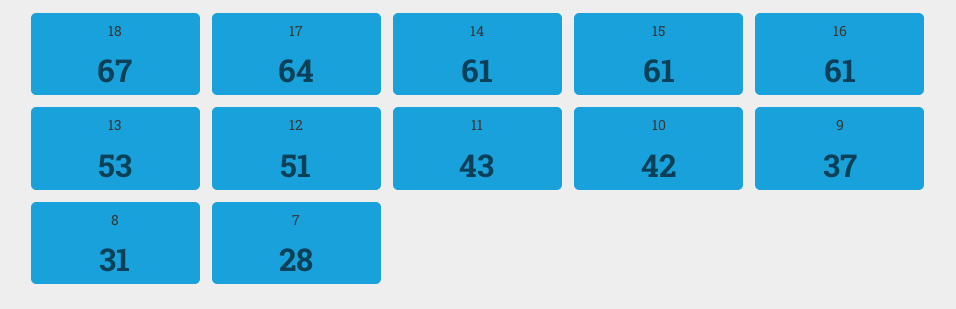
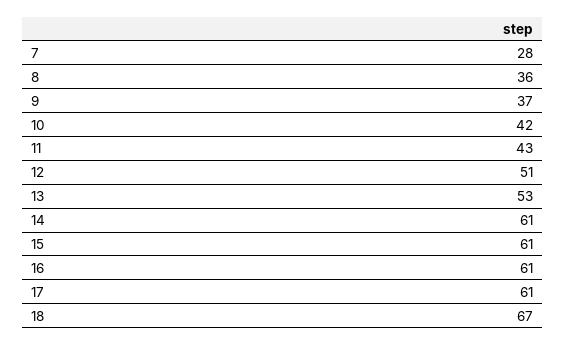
  {
    "18": 67,
-   "17": 64,
+   "17": 61,
    "14": 61,
    "15": 61,
    "16": 61,
    "13": 53,
    "12": 51,
    "11": 43,
    "10": 42,
    "9": 37,
-   "8": 31,
+   "8": 36,
    "7": 28
  }

